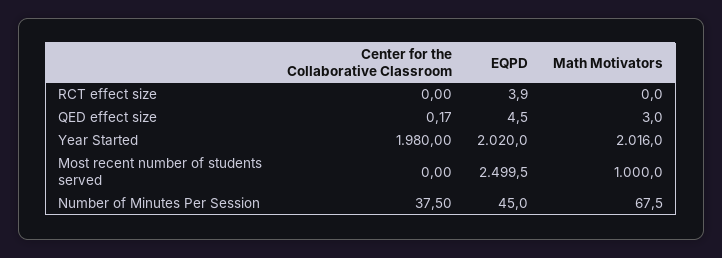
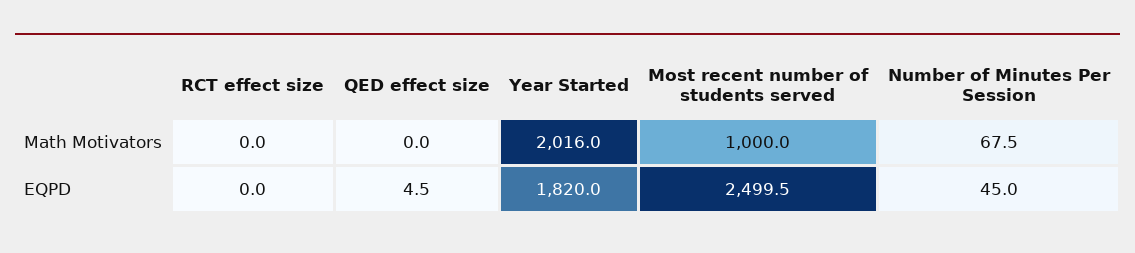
  {
-   "Center for the Collaborative Classroom": {
-     "RCT effect size": 0,
-     "QED effect size": 0.17,
-     "Year Started": 1980,
-     "Most recent number of students served": 0,
-     "Number of Minutes Per Session": 37.5
-   },
    "EQPD": {
-     "RCT effect size": 3.9,
+     "RCT effect size": 0,
      "QED effect size": 4.5,
-     "Year Started": 2020,
+     "Year Started": 1820,
      "Most recent number of students served": 2499.5,
      "Number of Minutes Per Session": 45
    },
    "Math Motivators": {
      "RCT effect size": 0,
-     "QED effect size": 3,
+     "QED effect size": 0,
      "Year Started": 2016,
      "Most recent number of students served": 1000,
      "Number of Minutes Per Session": 67.5
    }
  }

